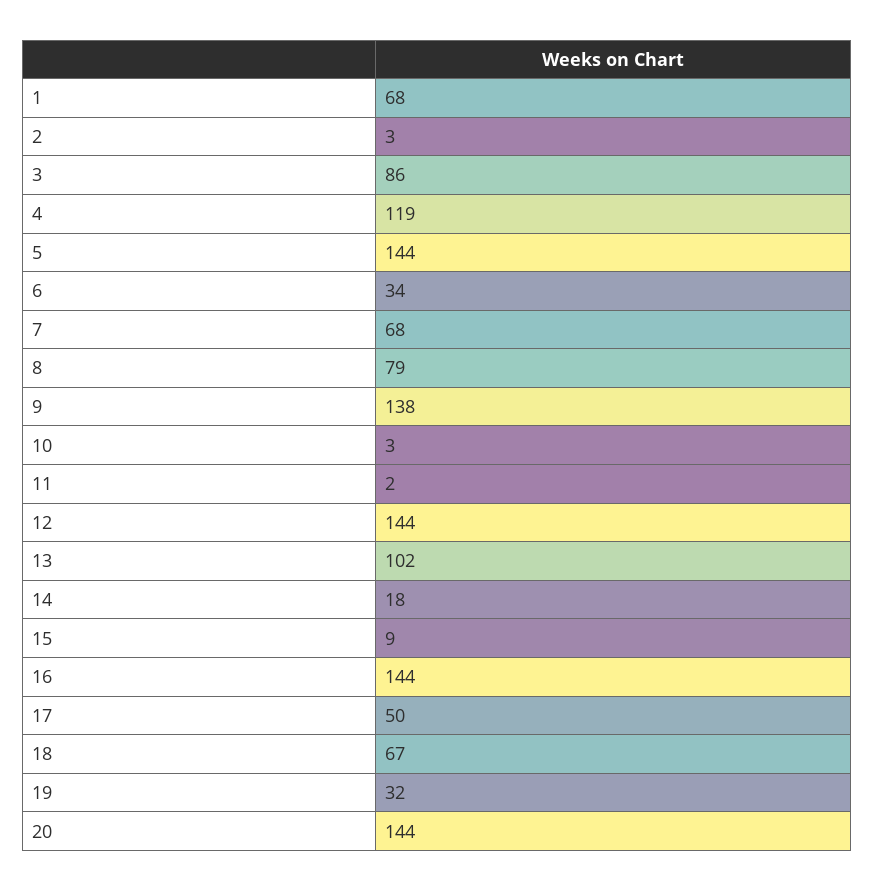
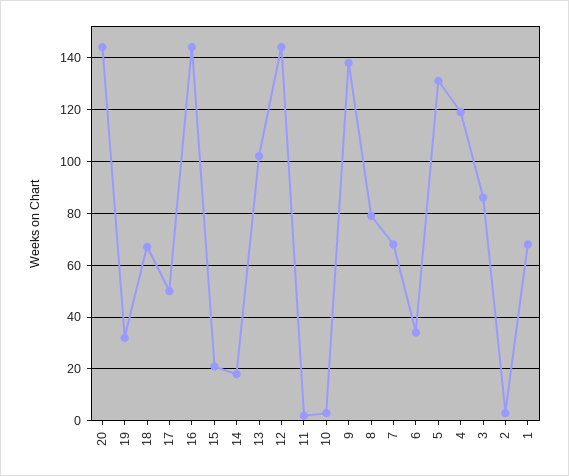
  {
    "1": 68,
    "2": 3,
    "3": 86,
    "4": 119,
-   "5": 144,
+   "5": 130,
    "6": 34,
    "7": 68,
    "8": 79,
    "9": 138,
    "10": 3,
    "11": 2,
    "12": 144,
    "13": 102,
    "14": 18,
-   "15": 9,
+   "15": 20,
    "16": 144,
    "17": 50,
    "18": 67,
    "19": 32,
    "20": 144
  }

